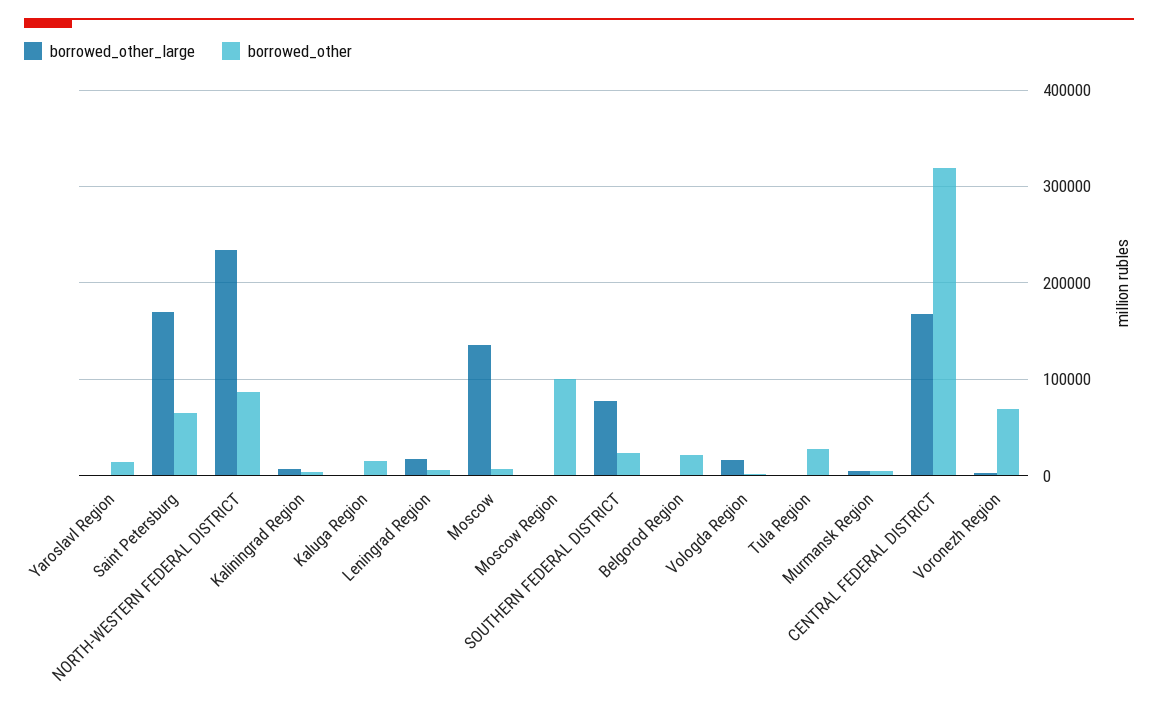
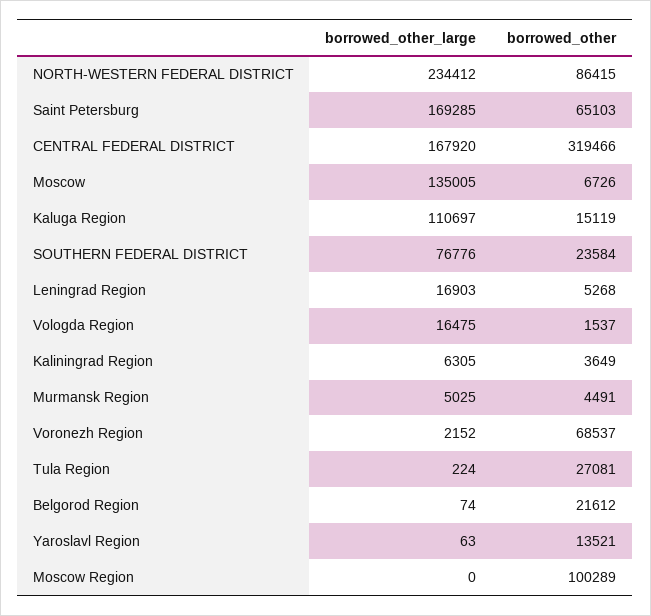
  {
    "borrowed_other_large": {
      "Yaroslavl Region": 63,
      "Saint Petersburg": 169285,
      "NORTH-WESTERN FEDERAL DISTRICT": 234412,
      "Kaliningrad Region": 6305,
-     "Kaluga Region": 0,
+     "Kaluga Region": 110697,
      "Leningrad Region": 16903,
      "Moscow": 135005,
      "Moscow Region": 0,
      "SOUTHERN FEDERAL DISTRICT": 76776,
      "Belgorod Region": 74,
      "Vologda Region": 16475,
      "Tula Region": 224,
      "Murmansk Region": 5025,
      "CENTRAL FEDERAL DISTRICT": 167920,
      "Voronezh Region": 2152
    },
    "borrowed_other": {
      "Yaroslavl Region": 13521,
      "Saint Petersburg": 65103,
      "NORTH-WESTERN FEDERAL DISTRICT": 86415,
      "Kaliningrad Region": 3649,
      "Kaluga Region": 15119,
      "Leningrad Region": 5268,
      "Moscow": 6726,
      "Moscow Region": 100289,
      "SOUTHERN FEDERAL DISTRICT": 23584,
      "Belgorod Region": 21612,
      "Vologda Region": 1537,
      "Tula Region": 27081,
      "Murmansk Region": 4491,
      "CENTRAL FEDERAL DISTRICT": 319466,
      "Voronezh Region": 68537
    }
  }

